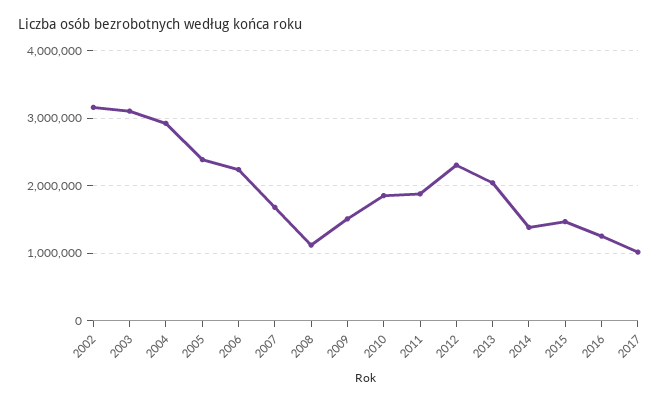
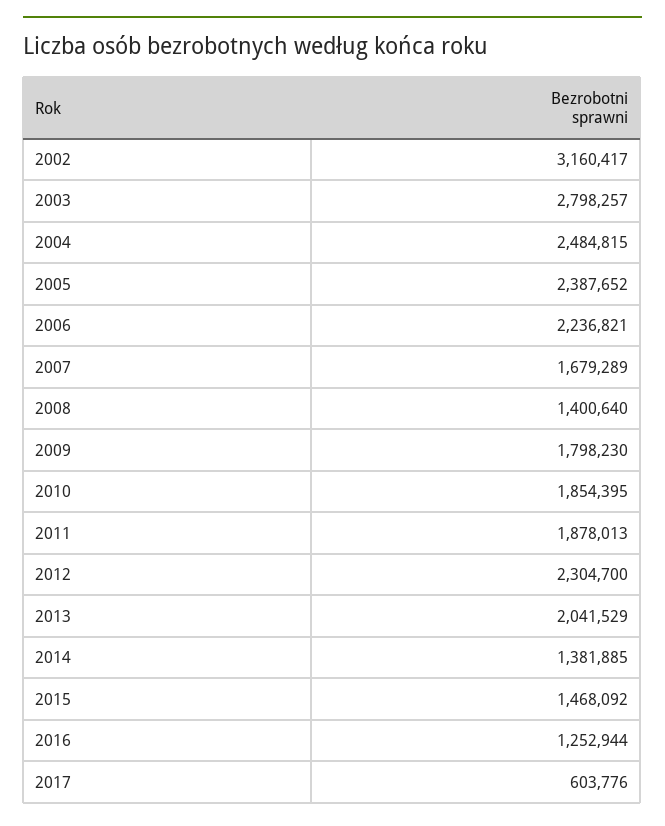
  {
    "2002": 3160417,
-   "2003": 3100000,
+   "2003": 2798257,
-   "2004": 2900000,
+   "2004": 2484815,
    "2005": 2387652,
    "2006": 2236821,
    "2007": 1679289,
-   "2008": 1100000,
+   "2008": 1400640,
-   "2009": 1500000,
+   "2009": 1798230,
    "2010": 1854395,
    "2011": 1878013,
    "2012": 2304700,
    "2013": 2041529,
    "2014": 1381885,
    "2015": 1468092,
    "2016": 1252944,
-   "2017": 1000000
+   "2017": 603776
  }

